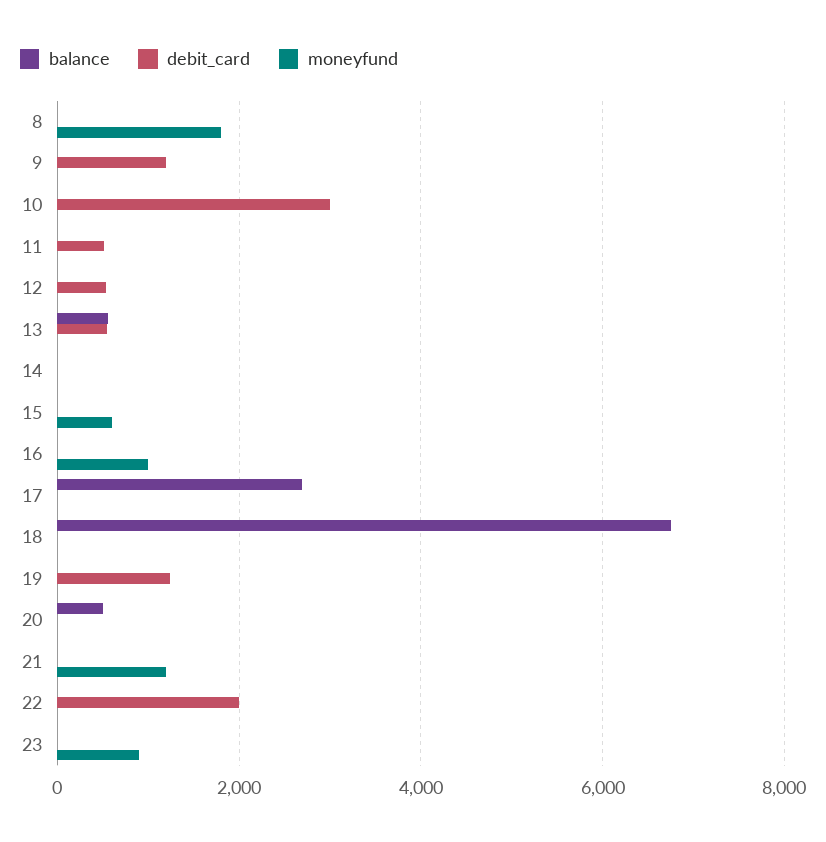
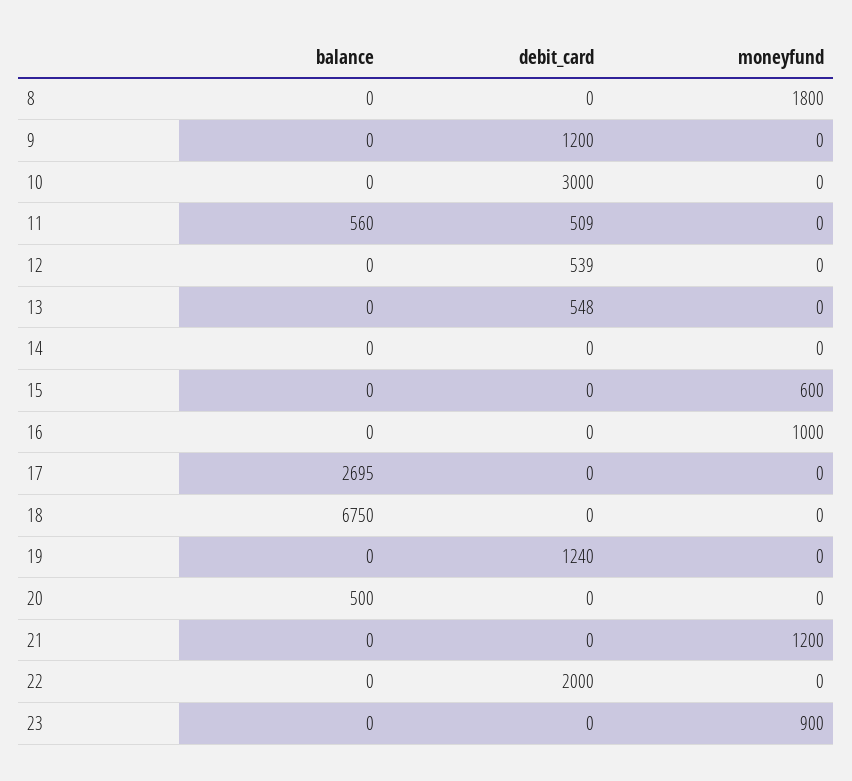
  {
    "balance": {
      "8": 0,
      "9": 0,
      "10": 0,
-     "11": 0,
+     "11": 560,
      "12": 0,
-     "13": 600,
+     "13": 0,
      "14": 0,
      "15": 0,
      "16": 0,
      "17": 2695,
      "18": 6750,
      "19": 0,
      "20": 500,
      "21": 0,
      "22": 0,
      "23": 0
    },
    "debit_card": {
      "8": 0,
      "9": 1200,
      "10": 3000,
      "11": 509,
      "12": 539,
      "13": 548,
      "14": 0,
      "15": 0,
      "16": 0,
      "17": 0,
      "18": 0,
      "19": 1240,
      "20": 0,
      "21": 0,
      "22": 2000,
      "23": 0
    },
    "moneyfund": {
      "8": 1800,
      "9": 0,
      "10": 0,
      "11": 0,
      "12": 0,
      "13": 0,
      "14": 0,
      "15": 600,
      "16": 1000,
      "17": 0,
      "18": 0,
      "19": 0,
      "20": 0,
      "21": 1200,
      "22": 0,
      "23": 900
    }
  }

